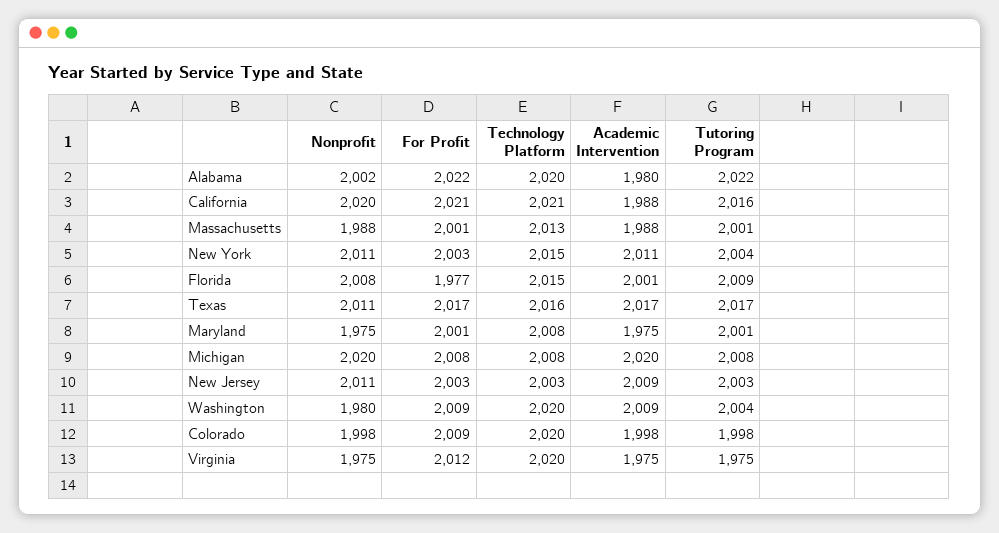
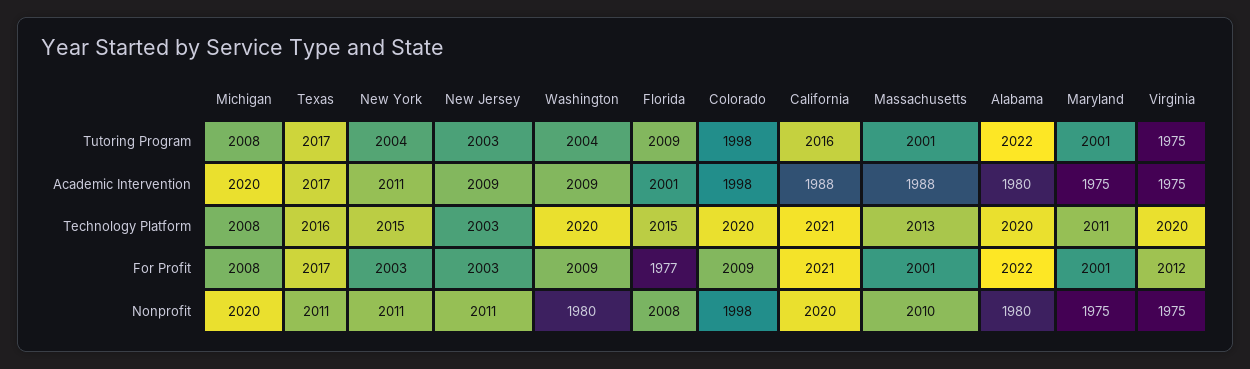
  {
    "Nonprofit": {
-     "Alabama": 2002,
+     "Alabama": 1980,
      "California": 2020,
-     "Massachusetts": 1988,
+     "Massachusetts": 2010,
      "New York": 2011,
      "Florida": 2008,
      "Texas": 2011,
      "Maryland": 1975,
      "Michigan": 2020,
      "New Jersey": 2011,
      "Washington": 1980,
      "Colorado": 1998,
      "Virginia": 1975
    },
    "For Profit": {
      "Alabama": 2022,
      "California": 2021,
      "Massachusetts": 2001,
      "New York": 2003,
      "Florida": 1977,
      "Texas": 2017,
      "Maryland": 2001,
      "Michigan": 2008,
      "New Jersey": 2003,
      "Washington": 2009,
      "Colorado": 2009,
      "Virginia": 2012
    },
    "Technology Platform": {
      "Alabama": 2020,
      "California": 2021,
      "Massachusetts": 2013,
      "New York": 2015,
      "Florida": 2015,
      "Texas": 2016,
-     "Maryland": 2008,
+     "Maryland": 2011,
      "Michigan": 2008,
      "New Jersey": 2003,
      "Washington": 2020,
      "Colorado": 2020,
      "Virginia": 2020
    },
    "Academic Intervention": {
      "Alabama": 1980,
      "California": 1988,
      "Massachusetts": 1988,
      "New York": 2011,
      "Florida": 2001,
      "Texas": 2017,
      "Maryland": 1975,
      "Michigan": 2020,
      "New Jersey": 2009,
      "Washington": 2009,
      "Colorado": 1998,
      "Virginia": 1975
    },
    "Tutoring Program": {
      "Alabama": 2022,
      "California": 2016,
      "Massachusetts": 2001,
      "New York": 2004,
      "Florida": 2009,
      "Texas": 2017,
      "Maryland": 2001,
      "Michigan": 2008,
      "New Jersey": 2003,
      "Washington": 2004,
      "Colorado": 1998,
      "Virginia": 1975
    }
  }

